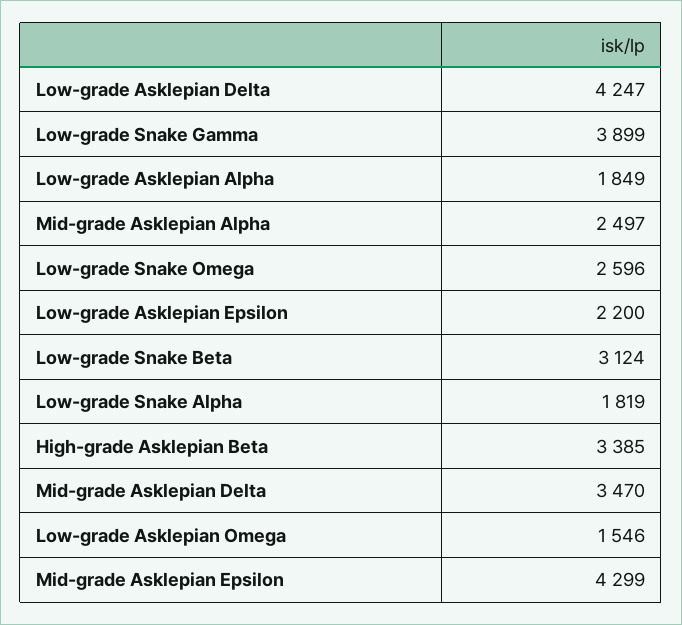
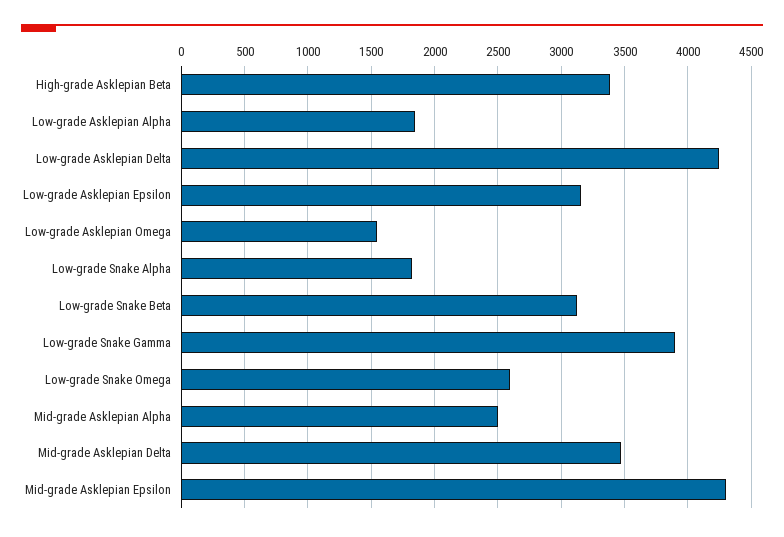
  {
    "Low-grade Asklepian Delta": 4247,
    "Low-grade Snake Gamma": 3899,
    "Low-grade Asklepian Alpha": 1849,
    "Mid-grade Asklepian Alpha": 2497,
    "Low-grade Snake Omega": 2596,
-   "Low-grade Asklepian Epsilon": 2200,
+   "Low-grade Asklepian Epsilon": 3150,
    "Low-grade Snake Beta": 3124,
    "Low-grade Snake Alpha": 1819,
    "High-grade Asklepian Beta": 3385,
    "Mid-grade Asklepian Delta": 3470,
    "Low-grade Asklepian Omega": 1546,
    "Mid-grade Asklepian Epsilon": 4299
  }

